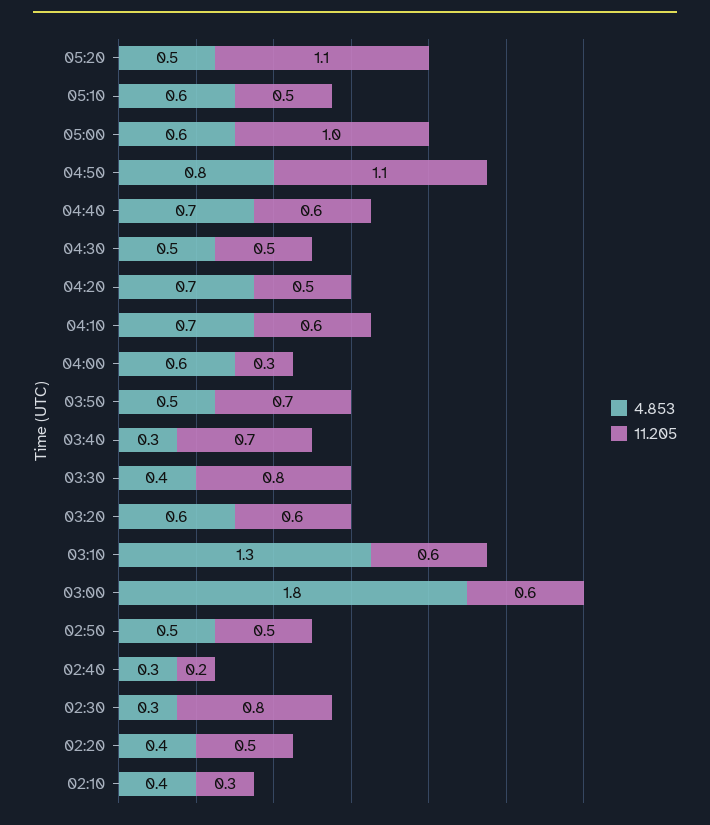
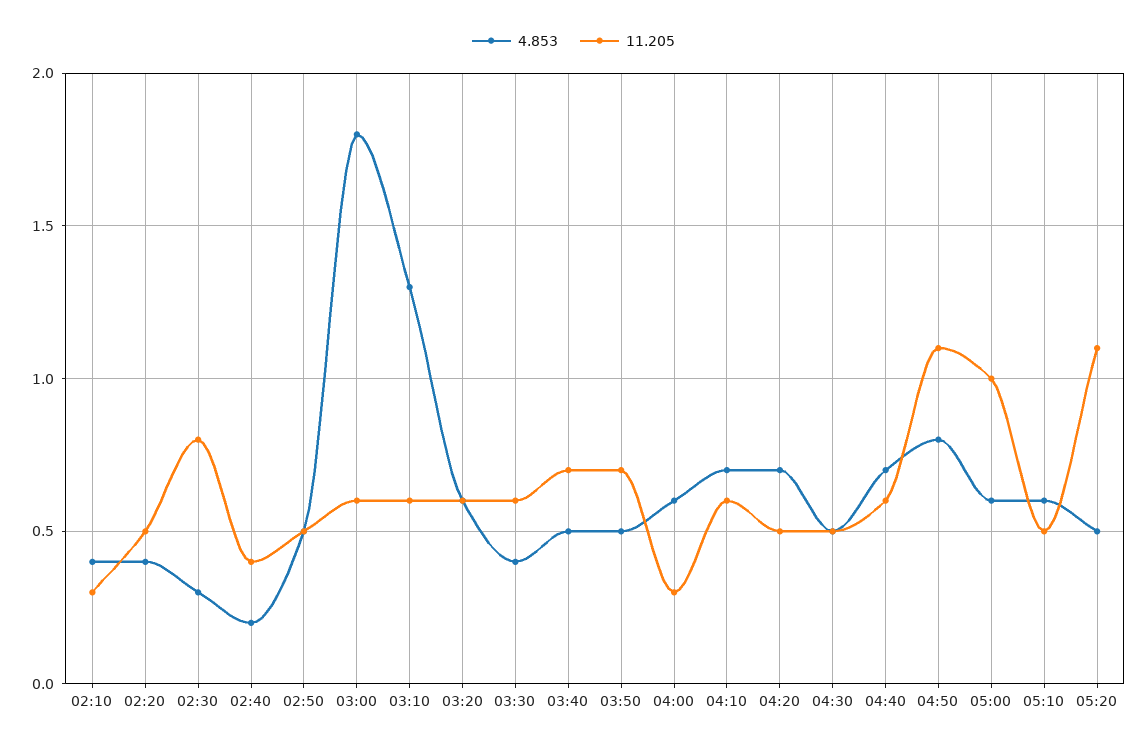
  {
    "4.853": {
      "05:20": 0.5,
      "05:10": 0.6,
      "05:00": 0.6,
      "04:50": 0.8,
      "04:40": 0.7,
      "04:30": 0.5,
      "04:20": 0.7,
      "04:10": 0.7,
      "04:00": 0.6,
      "03:50": 0.5,
-     "03:40": 0.3,
+     "03:40": 0.5,
      "03:30": 0.4,
      "03:20": 0.6,
      "03:10": 1.3,
      "03:00": 1.8,
      "02:50": 0.5,
-     "02:40": 0.3,
+     "02:40": 0.2,
      "02:30": 0.3,
      "02:20": 0.4,
      "02:10": 0.4
    },
    "11.205": {
      "05:20": 1.1,
      "05:10": 0.5,
      "05:00": 1,
      "04:50": 1.1,
      "04:40": 0.6,
      "04:30": 0.5,
      "04:20": 0.5,
      "04:10": 0.6,
      "04:00": 0.3,
      "03:50": 0.7,
      "03:40": 0.7,
-     "03:30": 0.8,
+     "03:30": 0.6,
      "03:20": 0.6,
      "03:10": 0.6,
      "03:00": 0.6,
      "02:50": 0.5,
-     "02:40": 0.2,
+     "02:40": 0.4,
      "02:30": 0.8,
      "02:20": 0.5,
      "02:10": 0.3
    }
  }

